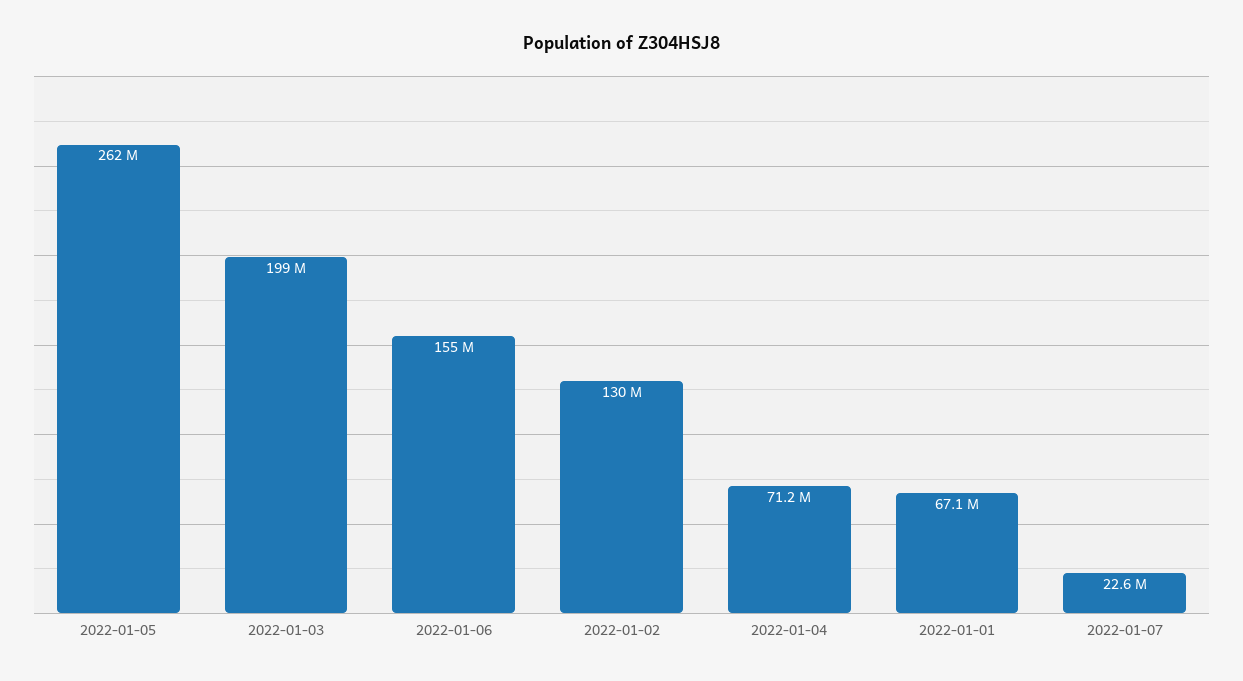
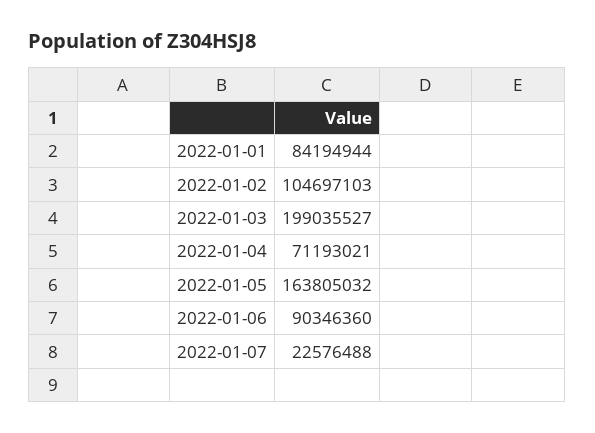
  {
-   "2022-01-05": 262000000,
+   "2022-01-05": 163805032,
    "2022-01-03": 199035527,
-   "2022-01-06": 155000000,
+   "2022-01-06": 90346360,
-   "2022-01-02": 130000000,
+   "2022-01-02": 104697103,
    "2022-01-04": 71193021,
-   "2022-01-01": 67100000,
+   "2022-01-01": 84194944,
    "2022-01-07": 22576488
  }

